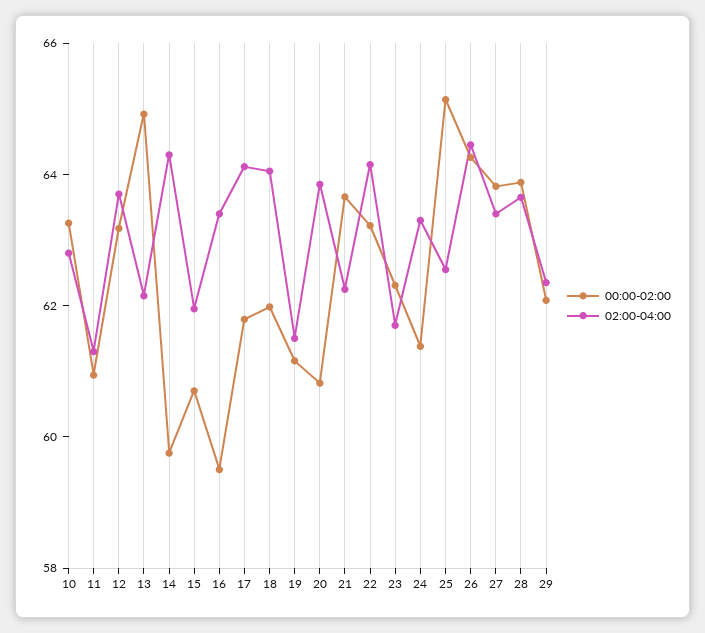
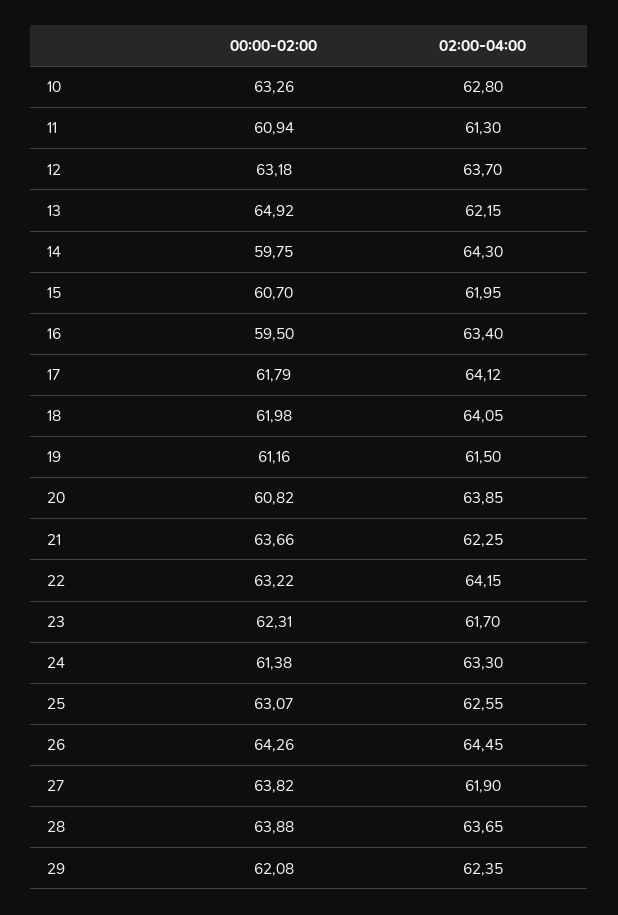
  {
    "00:00-02:00": {
      "10": 63.26,
      "11": 60.94,
      "12": 63.18,
      "13": 64.92,
      "14": 59.75,
      "15": 60.7,
      "16": 59.5,
      "17": 61.79,
      "18": 61.98,
      "19": 61.16,
      "20": 60.82,
      "21": 63.66,
      "22": 63.22,
      "23": 62.31,
      "24": 61.38,
-     "25": 65,
+     "25": 63.07,
      "26": 64.26,
      "27": 63.82,
      "28": 63.88,
      "29": 62.08
    },
    "02:00-04:00": {
      "10": 62.8,
      "11": 61.3,
      "12": 63.7,
      "13": 62.15,
      "14": 64.3,
      "15": 61.95,
      "16": 63.4,
      "17": 64.12,
      "18": 64.05,
      "19": 61.5,
      "20": 63.85,
      "21": 62.25,
      "22": 64.15,
      "23": 61.7,
      "24": 63.3,
      "25": 62.55,
      "26": 64.45,
-     "27": 63.5,
+     "27": 61.9,
      "28": 63.65,
      "29": 62.35
    }
  }

